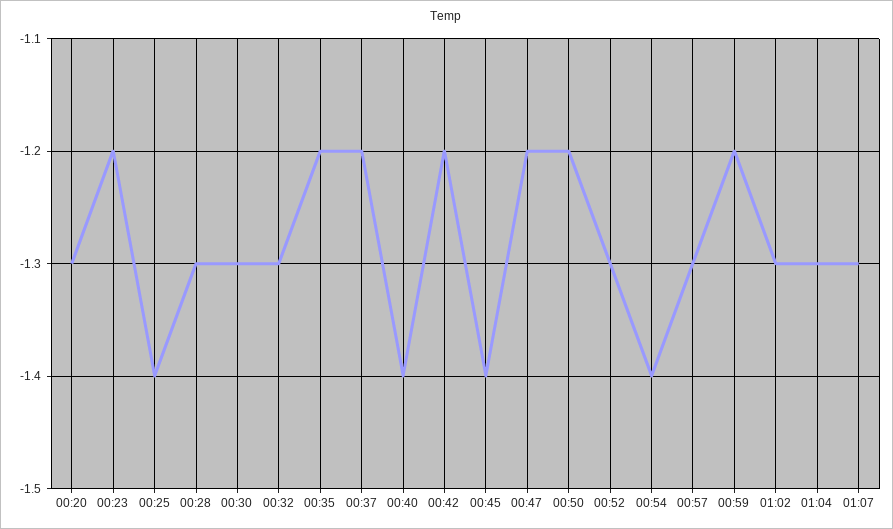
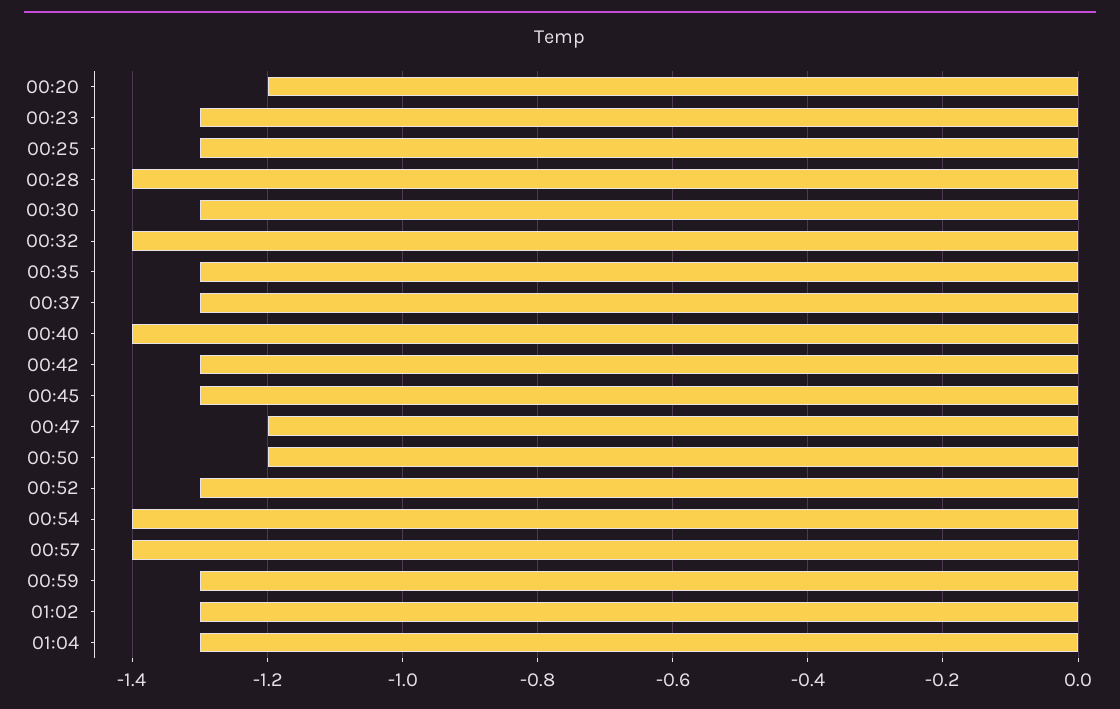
  {
-   "00:20": -1.3,
+   "00:20": -1.2,
-   "00:23": -1.2,
+   "00:23": -1.3,
-   "00:25": -1.4,
+   "00:25": -1.3,
-   "00:28": -1.3,
+   "00:28": -1.4,
    "00:30": -1.3,
-   "00:32": -1.3,
+   "00:32": -1.4,
-   "00:35": -1.2,
+   "00:35": -1.3,
-   "00:37": -1.2,
+   "00:37": -1.3,
    "00:40": -1.4,
-   "00:42": -1.2,
+   "00:42": -1.3,
-   "00:45": -1.4,
+   "00:45": -1.3,
    "00:47": -1.2,
    "00:50": -1.2,
    "00:52": -1.3,
    "00:54": -1.4,
-   "00:57": -1.3,
+   "00:57": -1.4,
-   "00:59": -1.2,
+   "00:59": -1.3,
    "01:02": -1.3,
-   "01:04": -1.3,
+   "01:04": -1.3
-   "01:07": -1.3
  }

